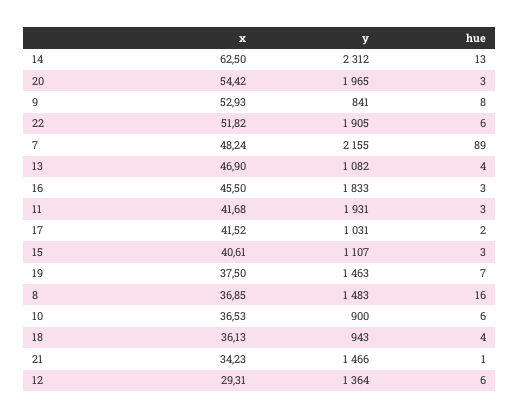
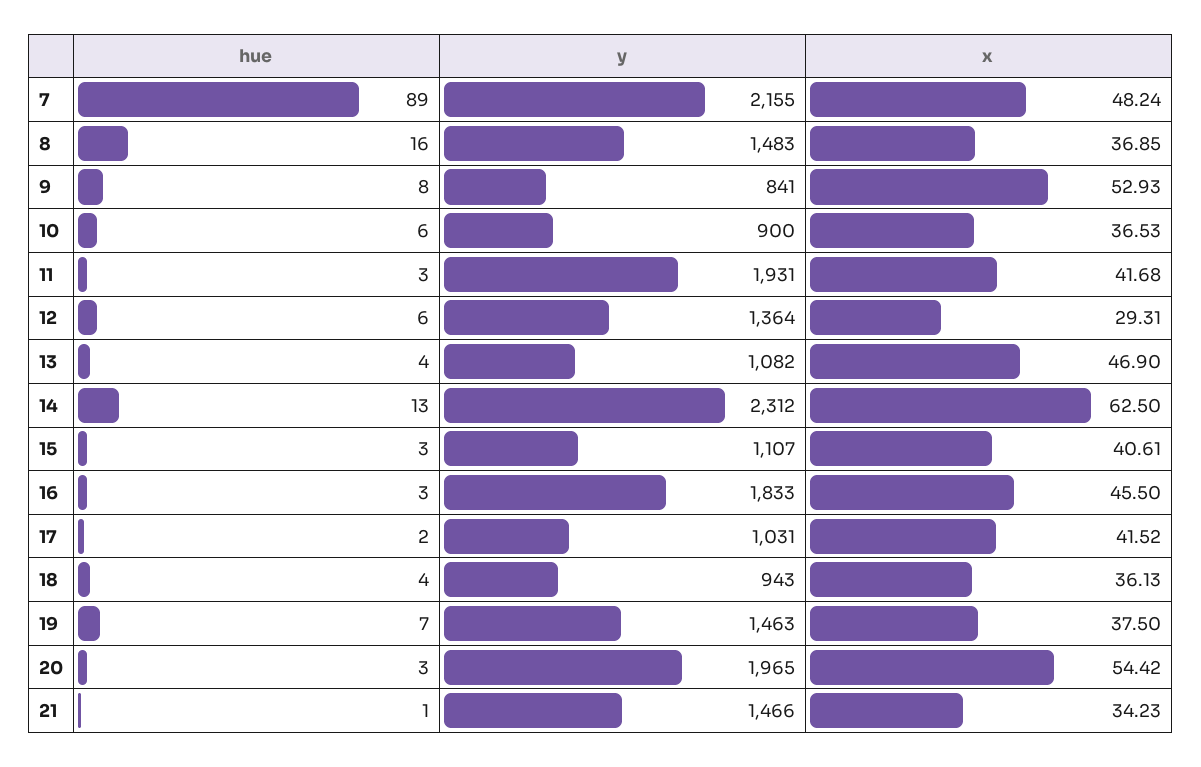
  {
    "x": {
      "14": 62.5,
      "20": 54.42,
      "9": 52.93,
-     "22": 51.82,
      "7": 48.24,
      "13": 46.9,
      "16": 45.5,
      "11": 41.68,
      "17": 41.52,
      "15": 40.61,
      "19": 37.5,
      "8": 36.85,
      "10": 36.53,
      "18": 36.13,
      "21": 34.23,
      "12": 29.31
    },
    "y": {
      "14": 2312,
      "20": 1965,
      "9": 841,
-     "22": 1905,
      "7": 2155,
      "13": 1082,
      "16": 1833,
      "11": 1931,
      "17": 1031,
      "15": 1107,
      "19": 1463,
      "8": 1483,
      "10": 900,
      "18": 943,
      "21": 1466,
      "12": 1364
    },
    "hue": {
      "14": 13,
      "20": 3,
      "9": 8,
-     "22": 6,
      "7": 89,
      "13": 4,
      "16": 3,
      "11": 3,
      "17": 2,
      "15": 3,
      "19": 7,
      "8": 16,
      "10": 6,
      "18": 4,
      "21": 1,
      "12": 6
    }
  }

